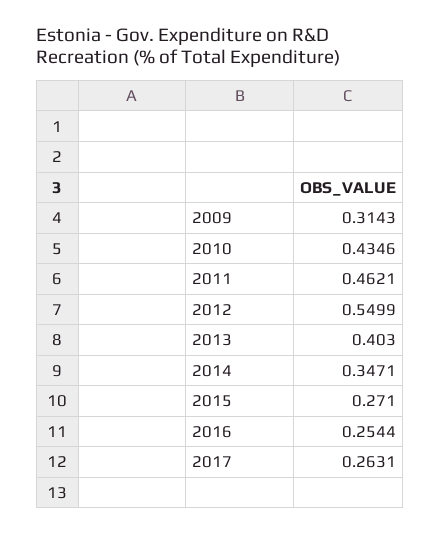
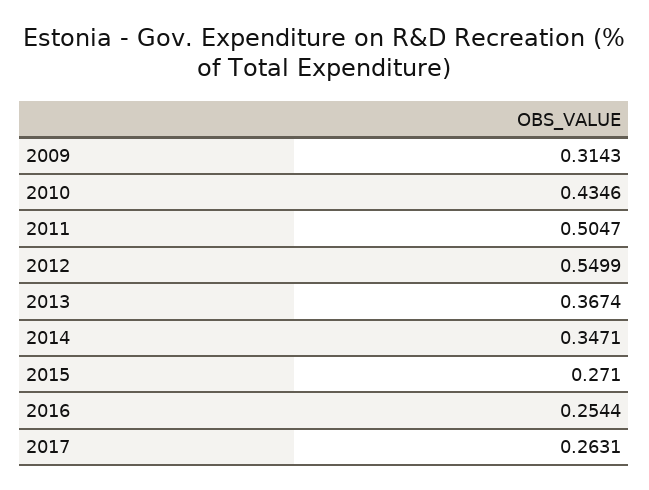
  {
    "2009": 0.3143,
    "2010": 0.4346,
-   "2011": 0.4621,
+   "2011": 0.5047,
    "2012": 0.5499,
-   "2013": 0.403,
+   "2013": 0.3674,
    "2014": 0.3471,
    "2015": 0.271,
    "2016": 0.2544,
    "2017": 0.2631
  }

